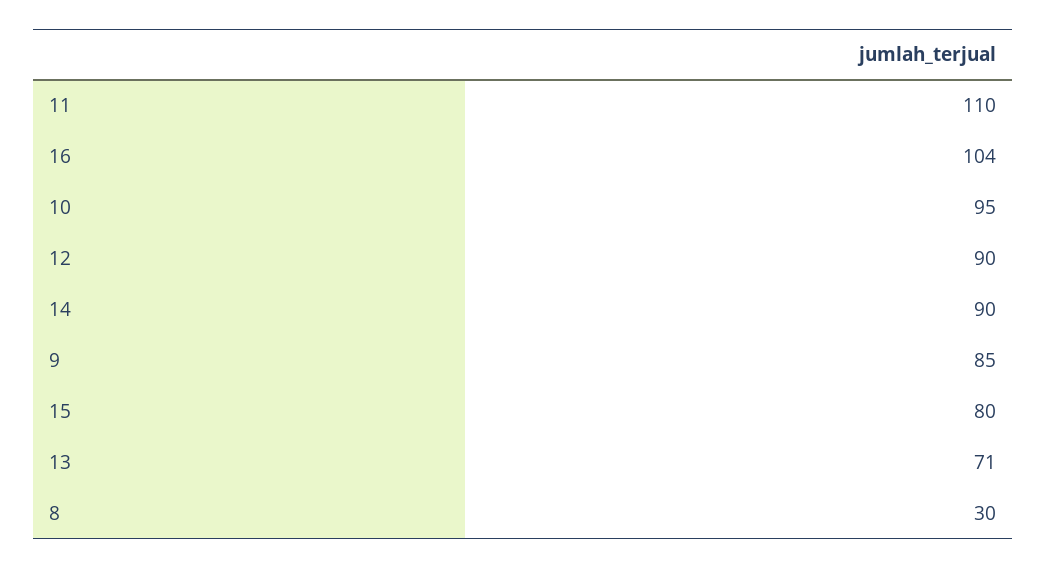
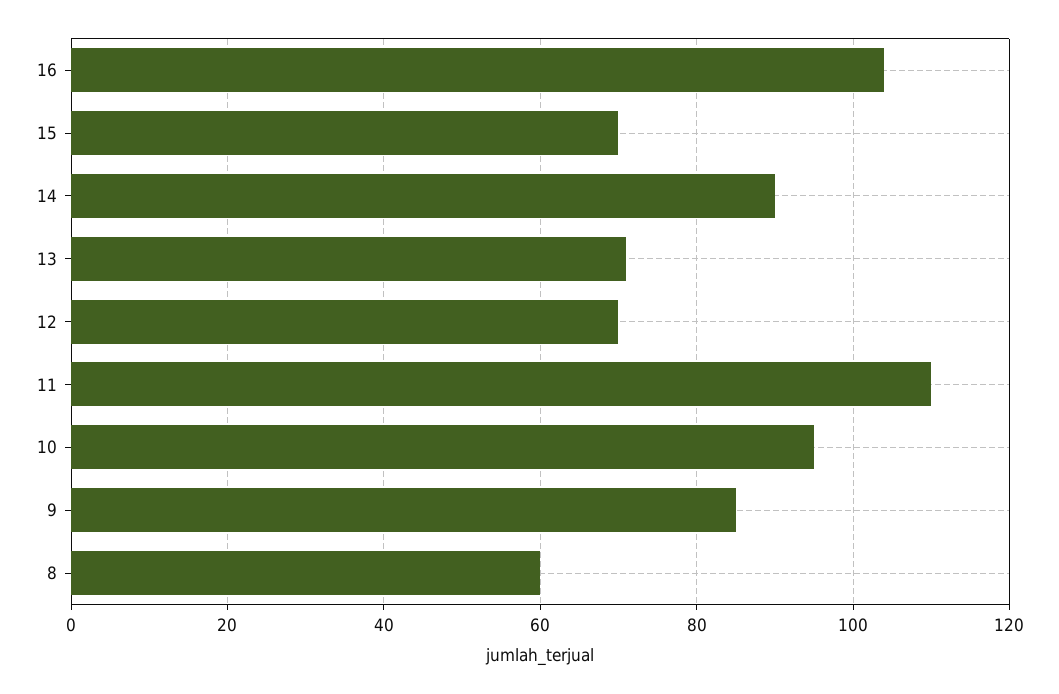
  {
    "11": 110,
    "16": 104,
    "10": 95,
-   "12": 90,
+   "12": 70,
    "14": 90,
    "9": 85,
-   "15": 80,
+   "15": 70,
    "13": 71,
-   "8": 30
+   "8": 60
  }

